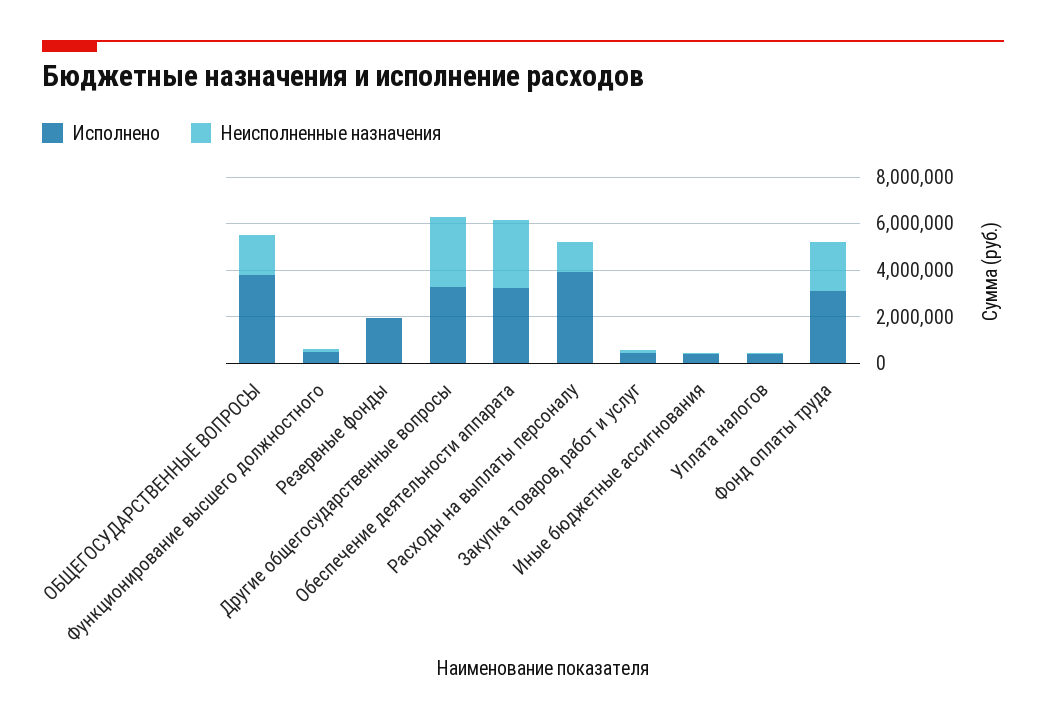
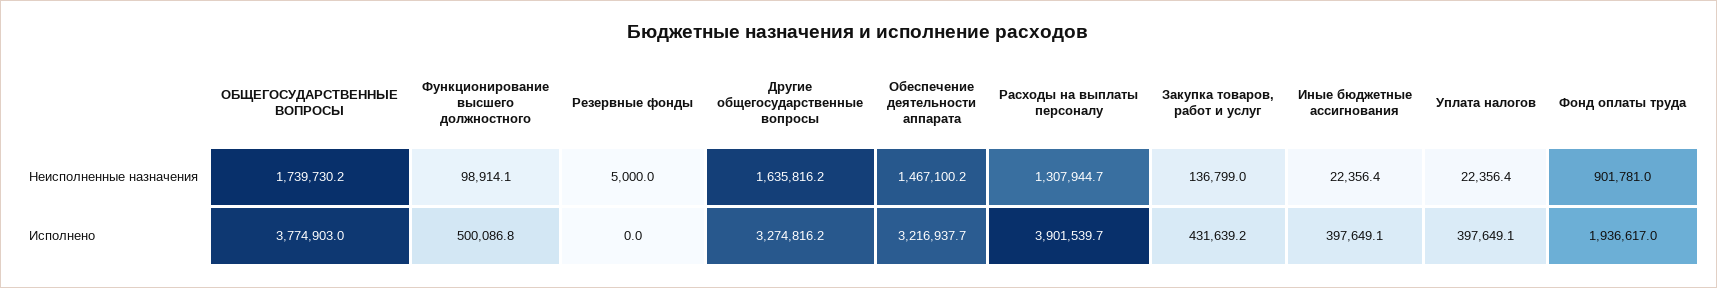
  {
    "Исполнено": {
      "ОБЩЕГОСУДАРСТВЕННЫЕ ВОПРОСЫ": 3774903,
      "Функционирование высшего должностного": 500086.8,
-     "Резервные фонды": 2000000,
+     "Резервные фонды": 0,
      "Другие общегосударственные вопросы": 3274816.2,
      "Обеспечение деятельности аппарата": 3216937.7,
      "Расходы на выплаты персоналу": 3901539.7,
      "Закупка товаров, работ и услуг": 431639.2,
      "Иные бюджетные ассигнования": 397649.1,
      "Уплата налогов": 397649.1,
-     "Фонд оплаты труда": 3000000
+     "Фонд оплаты труда": 1936617
    },
    "Неисполненные назначения": {
      "ОБЩЕГОСУДАРСТВЕННЫЕ ВОПРОСЫ": 1739730.2,
      "Функционирование высшего должностного": 98914.1,
      "Резервные фонды": 5000,
-     "Другие общегосударственные вопросы": 3000000,
+     "Другие общегосударственные вопросы": 1635816.2,
-     "Обеспечение деятельности аппарата": 3000000,
+     "Обеспечение деятельности аппарата": 1467100.2,
      "Расходы на выплаты персоналу": 1307944.7,
      "Закупка товаров, работ и услуг": 136799,
      "Иные бюджетные ассигнования": 22356.4,
      "Уплата налогов": 22356.4,
-     "Фонд оплаты труда": 2000000
+     "Фонд оплаты труда": 901781
    }
  }

